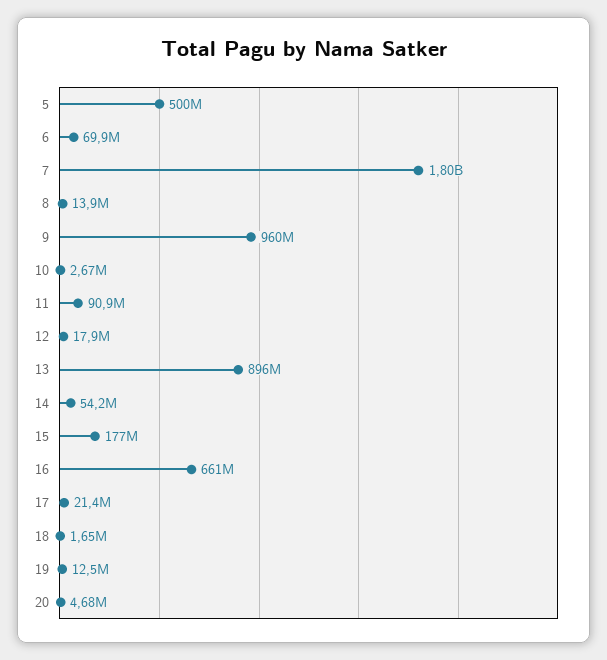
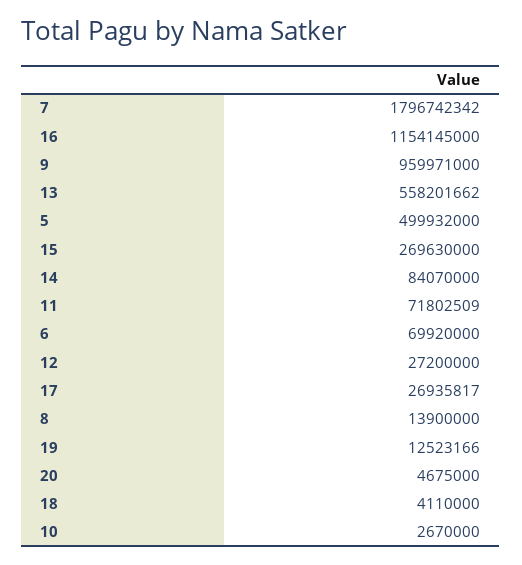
  {
    "5": 499932000,
    "6": 69920000,
    "7": 1796742342,
    "8": 13900000,
    "9": 959971000,
    "10": 2670000,
-   "11": 90900000,
+   "11": 71802509,
-   "12": 17900000,
+   "12": 27200000,
-   "13": 896000000,
+   "13": 558201662,
-   "14": 54200000,
+   "14": 84070000,
-   "15": 177000000,
+   "15": 269630000,
-   "16": 661000000,
+   "16": 1154145000,
-   "17": 21400000,
+   "17": 26935817,
-   "18": 1650000,
+   "18": 4110000,
    "19": 12523166,
    "20": 4675000
  }

